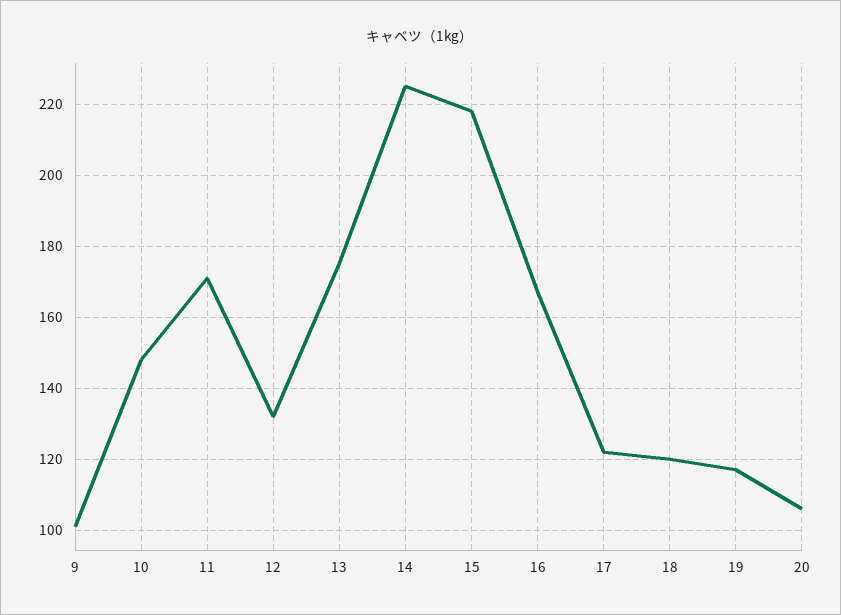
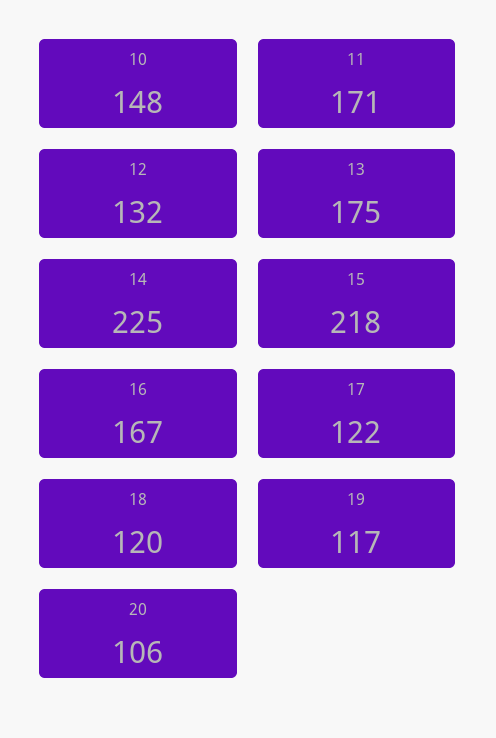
  {
-   "9": 100,
    "10": 148,
    "11": 171,
    "12": 132,
    "13": 175,
    "14": 225,
    "15": 218,
    "16": 167,
    "17": 122,
    "18": 120,
    "19": 117,
    "20": 106
  }

